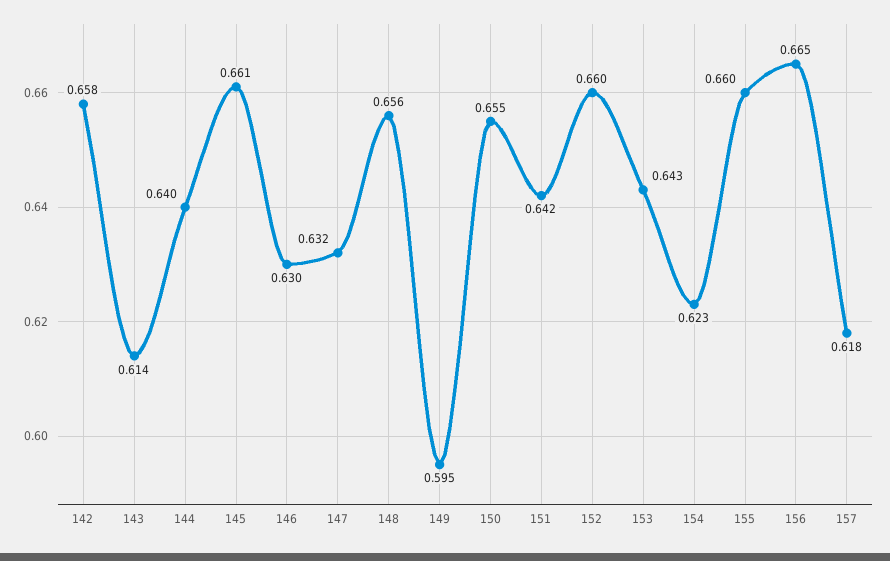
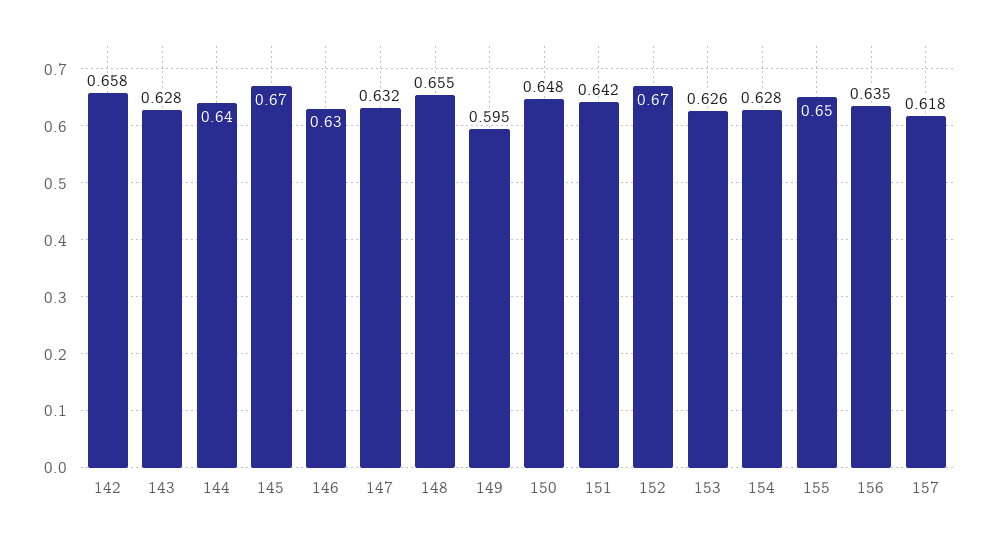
  {
    "142": 0.658,
-   "143": 0.614,
+   "143": 0.628,
    "144": 0.64,
-   "145": 0.661,
+   "145": 0.67,
    "146": 0.63,
    "147": 0.632,
-   "148": 0.656,
+   "148": 0.655,
    "149": 0.595,
-   "150": 0.655,
+   "150": 0.648,
    "151": 0.642,
-   "152": 0.66,
+   "152": 0.67,
-   "153": 0.643,
+   "153": 0.626,
-   "154": 0.623,
+   "154": 0.628,
-   "155": 0.66,
+   "155": 0.65,
-   "156": 0.665,
+   "156": 0.635,
    "157": 0.618
  }

